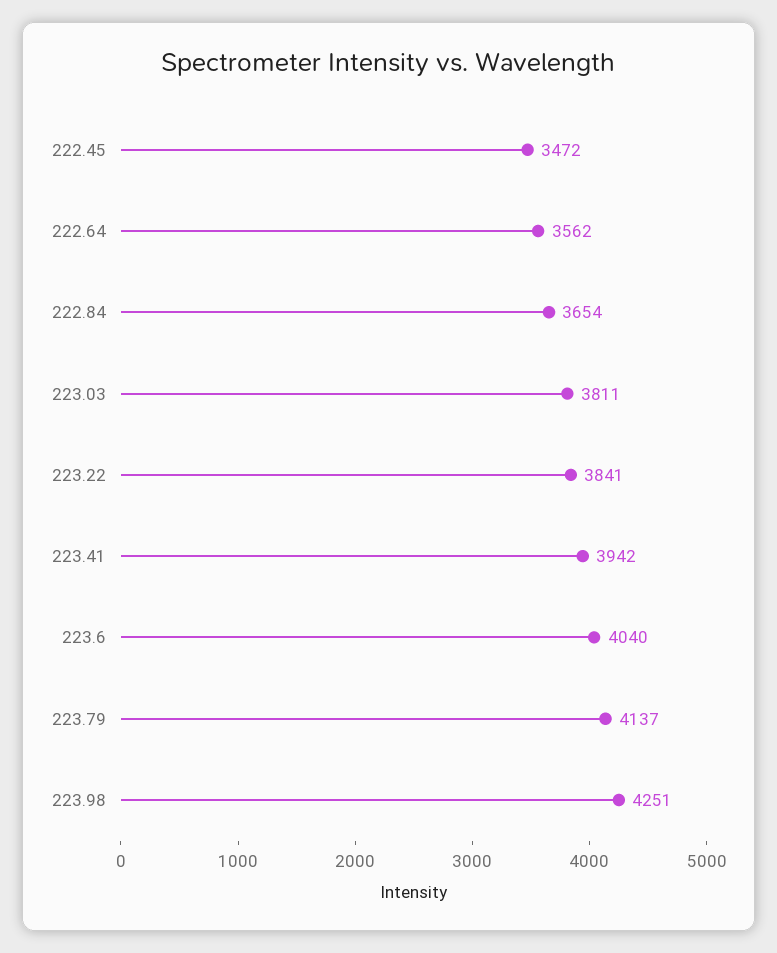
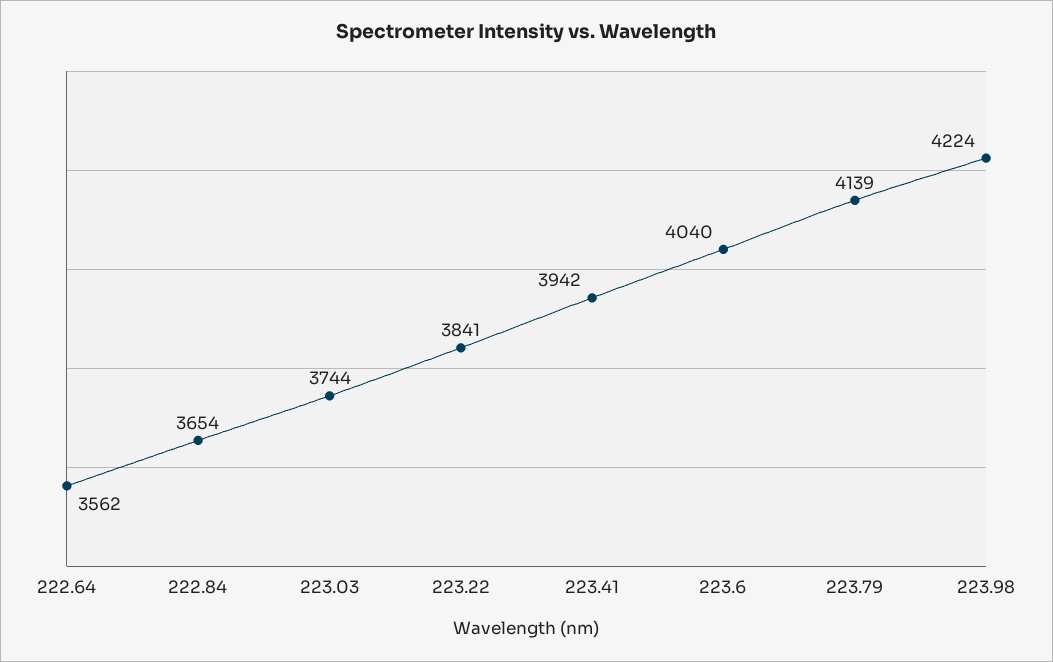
  {
-   "222.45": 3472,
    "222.64": 3562,
    "222.84": 3654,
-   "223.03": 3811,
+   "223.03": 3744,
    "223.22": 3841,
    "223.41": 3942,
    "223.6": 4040,
-   "223.79": 4137,
+   "223.79": 4139,
-   "223.98": 4251
+   "223.98": 4224
  }

